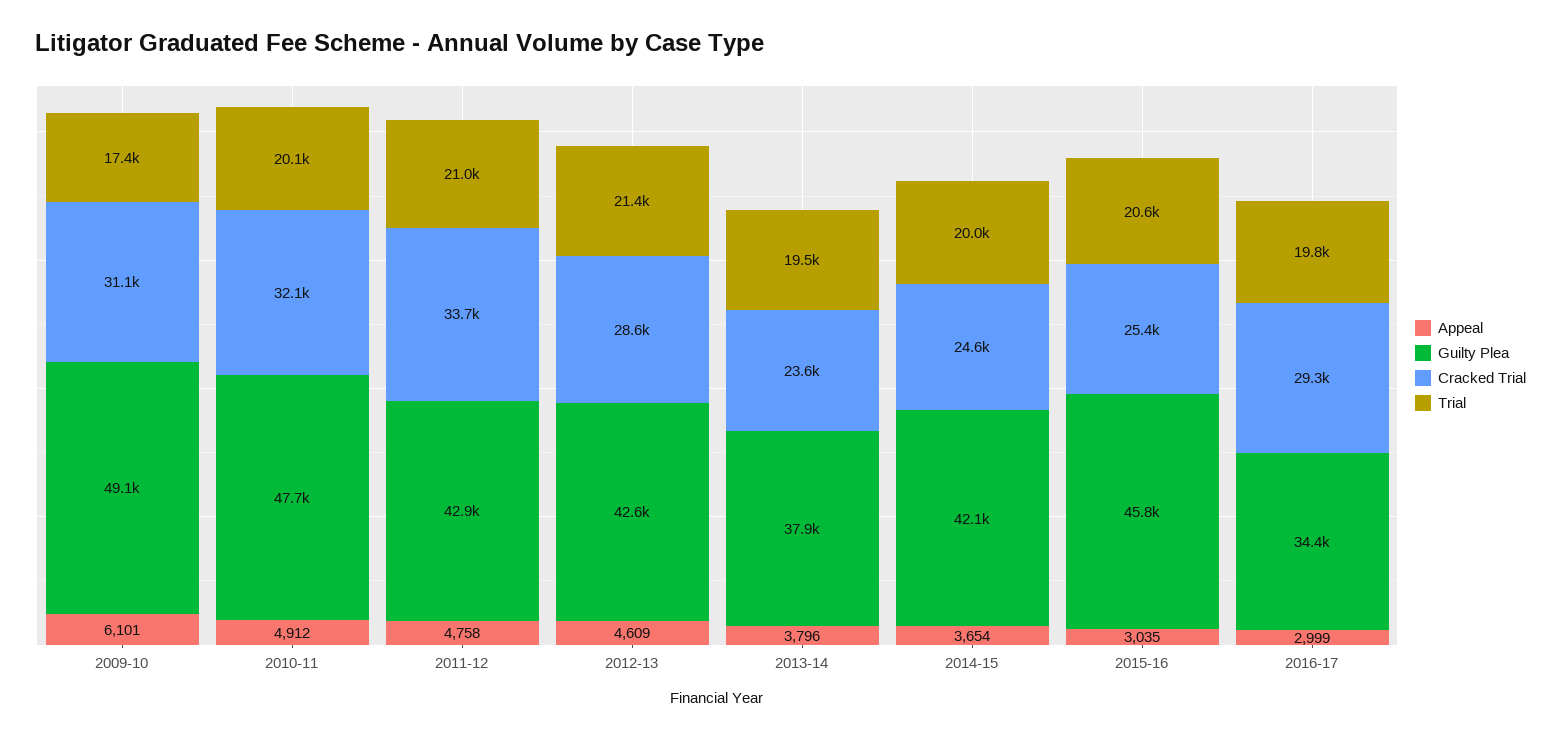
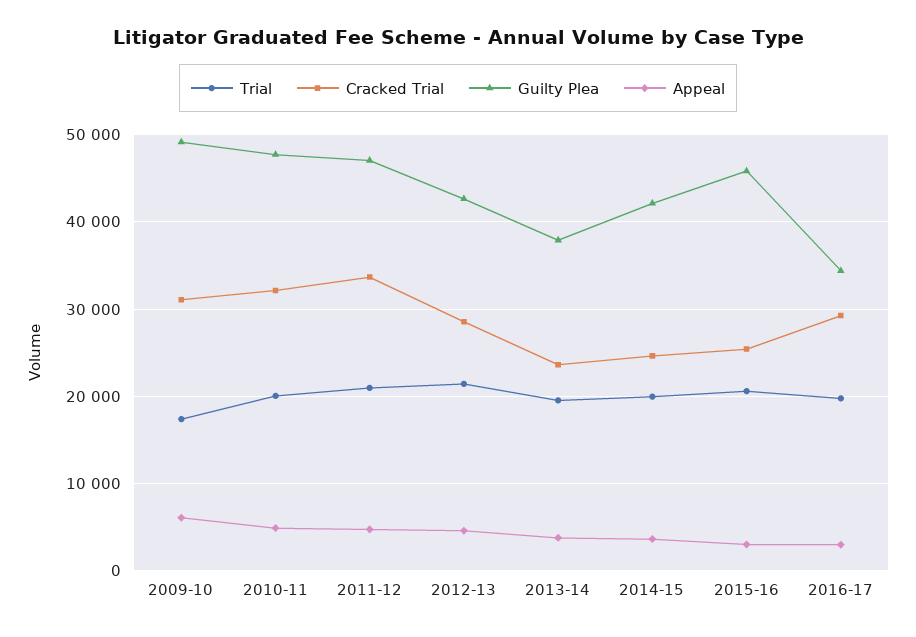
  {
    "Appeal": {
      "2009-10": 6101,
      "2010-11": 4912,
      "2011-12": 4758,
      "2012-13": 4609,
      "2013-14": 3796,
      "2014-15": 3654,
      "2015-16": 3035,
      "2016-17": 2999
    },
    "Guilty Plea": {
      "2009-10": 49100,
      "2010-11": 47700,
-     "2011-12": 42900,
+     "2011-12": 47000,
      "2012-13": 42600,
      "2013-14": 37900,
      "2014-15": 42100,
      "2015-16": 45800,
      "2016-17": 34400
    },
    "Cracked Trial": {
      "2009-10": 31100,
      "2010-11": 32100,
      "2011-12": 33700,
      "2012-13": 28600,
      "2013-14": 23600,
      "2014-15": 24600,
      "2015-16": 25400,
      "2016-17": 29300
    },
    "Trial": {
      "2009-10": 17400,
      "2010-11": 20100,
      "2011-12": 21000,
      "2012-13": 21400,
      "2013-14": 19500,
      "2014-15": 20000,
      "2015-16": 20600,
      "2016-17": 19800
    }
  }

